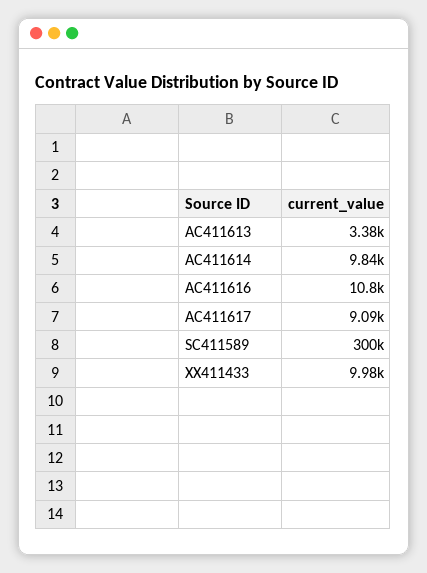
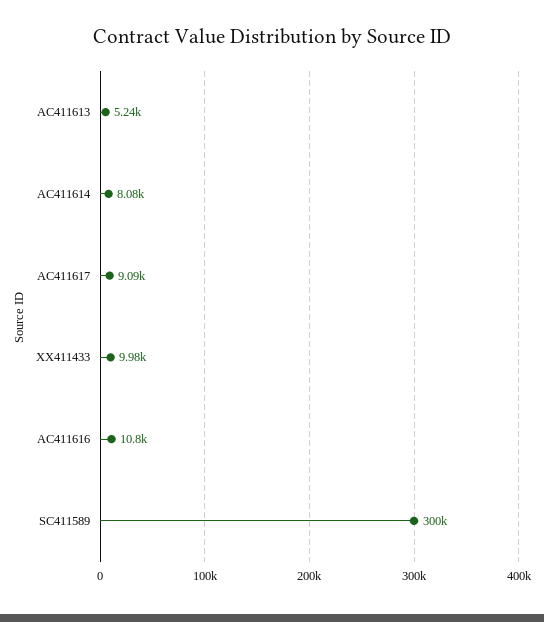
  {
-   "AC411613": 3380,
+   "AC411613": 5240,
-   "AC411614": 9840,
+   "AC411614": 8080,
    "AC411616": 10800,
    "AC411617": 9090,
    "SC411589": 300000,
    "XX411433": 9980
  }

